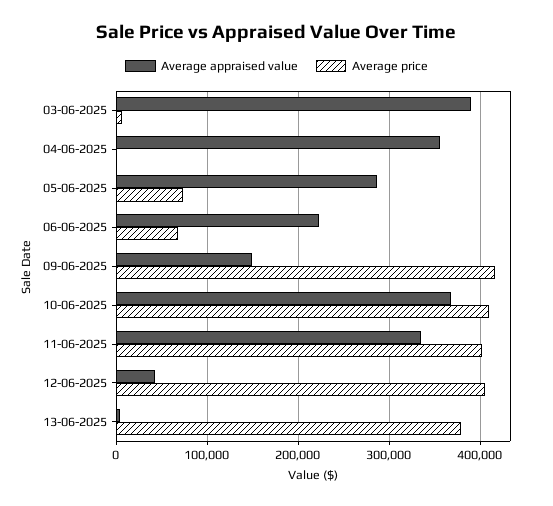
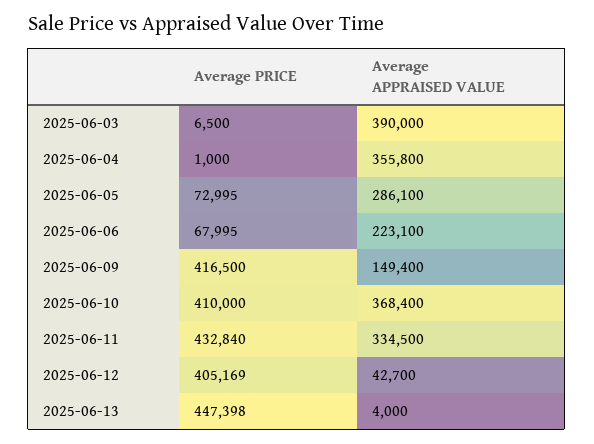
  {
    "Average appraised value": {
      "03-06-2025": 390000,
      "04-06-2025": 355800,
      "05-06-2025": 286100,
      "06-06-2025": 223100,
      "09-06-2025": 149400,
      "10-06-2025": 368400,
      "11-06-2025": 334500,
      "12-06-2025": 42700,
      "13-06-2025": 4000
    },
    "Average price": {
      "03-06-2025": 6500,
      "04-06-2025": 1000,
      "05-06-2025": 72995,
      "06-06-2025": 67995,
      "09-06-2025": 416500,
      "10-06-2025": 410000,
-     "11-06-2025": 400000,
+     "11-06-2025": 432840,
      "12-06-2025": 405169,
-     "13-06-2025": 380000
+     "13-06-2025": 447398
    }
  }

